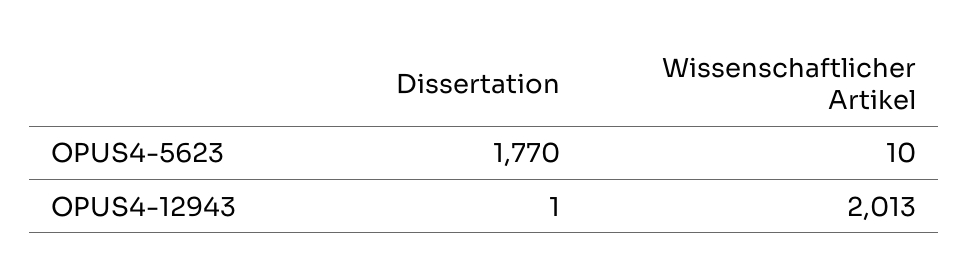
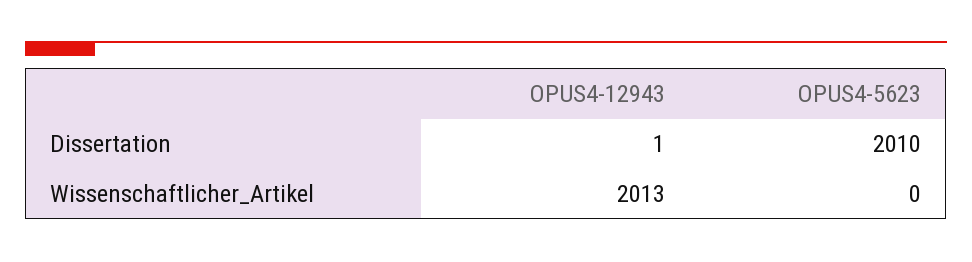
  {
    "Dissertation": {
-     "OPUS4-5623": 1770,
+     "OPUS4-5623": 2010,
      "OPUS4-12943": 1
    },
    "Wissenschaftlicher Artikel": {
-     "OPUS4-5623": 10,
+     "OPUS4-5623": 0,
      "OPUS4-12943": 2013
    }
  }

